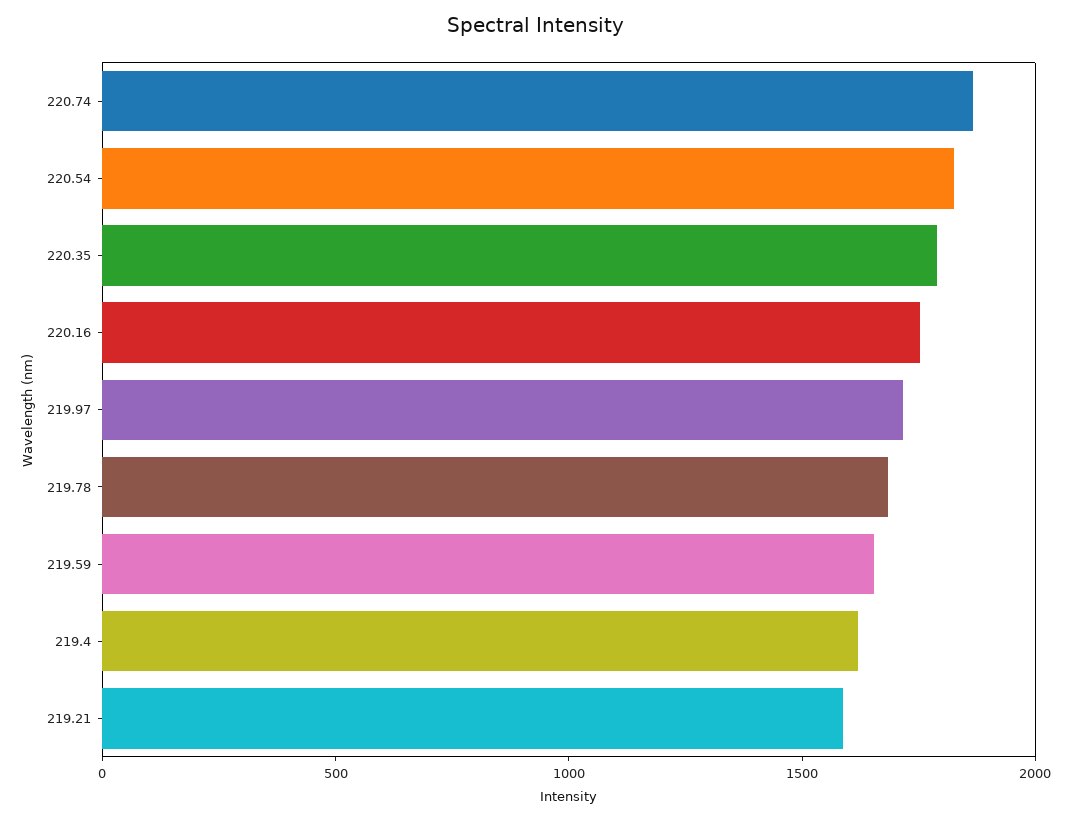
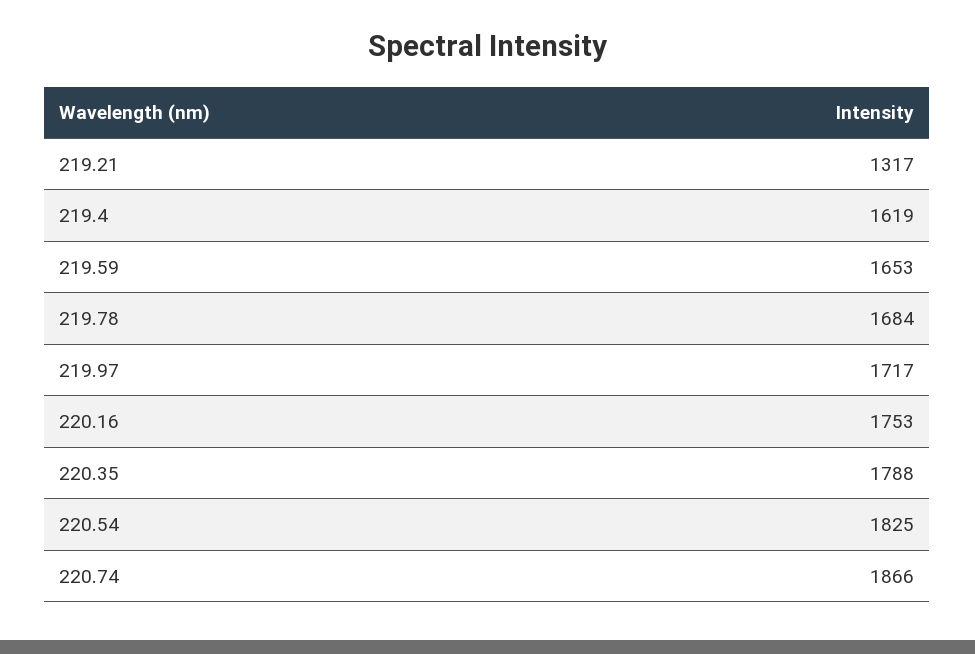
  {
    "220.74": 1866,
    "220.54": 1825,
    "220.35": 1788,
    "220.16": 1753,
    "219.97": 1717,
    "219.78": 1684,
    "219.59": 1653,
    "219.4": 1619,
-   "219.21": 1600
+   "219.21": 1317
  }

